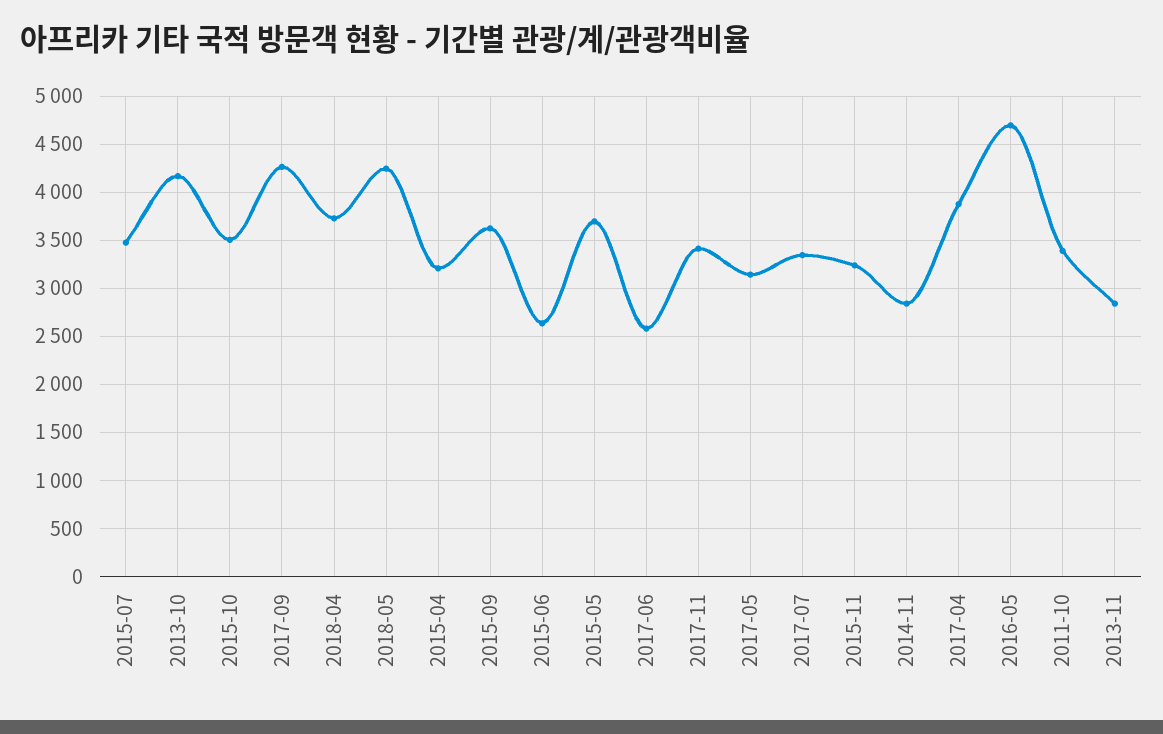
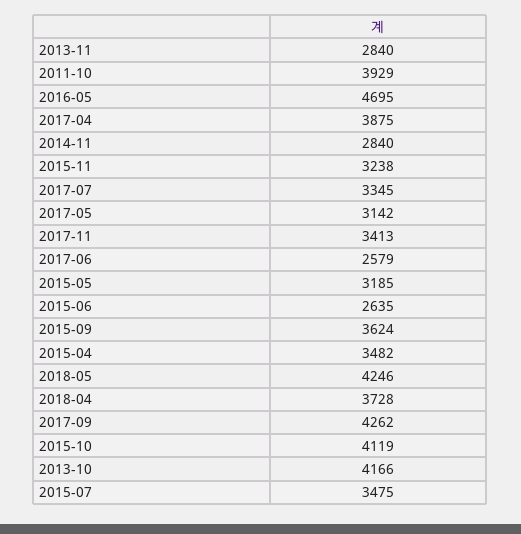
  {
    "2015-07": 3475,
    "2013-10": 4166,
-   "2015-10": 3500,
+   "2015-10": 4119,
    "2017-09": 4262,
    "2018-04": 3728,
    "2018-05": 4246,
-   "2015-04": 3200,
+   "2015-04": 3482,
    "2015-09": 3624,
    "2015-06": 2635,
-   "2015-05": 3700,
+   "2015-05": 3185,
    "2017-06": 2579,
    "2017-11": 3413,
    "2017-05": 3142,
    "2017-07": 3345,
    "2015-11": 3238,
    "2014-11": 2840,
    "2017-04": 3875,
    "2016-05": 4695,
-   "2011-10": 3400,
+   "2011-10": 3929,
    "2013-11": 2840
  }

